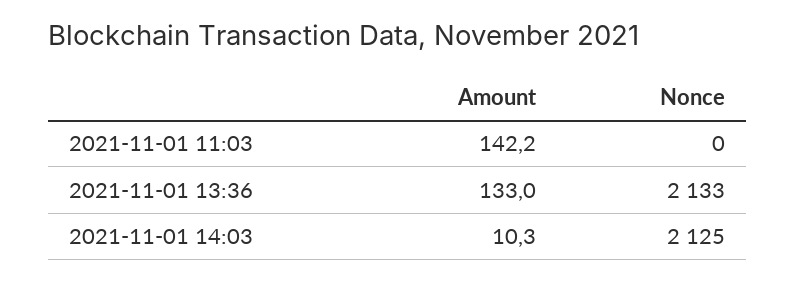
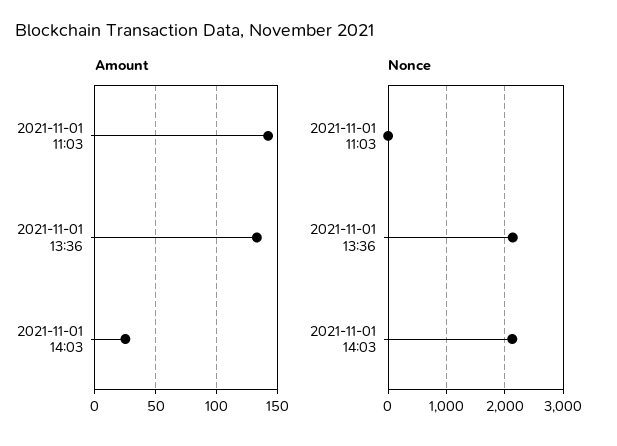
  {
    "Amount": {
      "2021-11-01 11:03": 142.2,
      "2021-11-01 13:36": 133,
-     "2021-11-01 14:03": 10.3
+     "2021-11-01 14:03": 25
    },
    "Nonce": {
      "2021-11-01 11:03": 0,
      "2021-11-01 13:36": 2133,
      "2021-11-01 14:03": 2125
    }
  }

